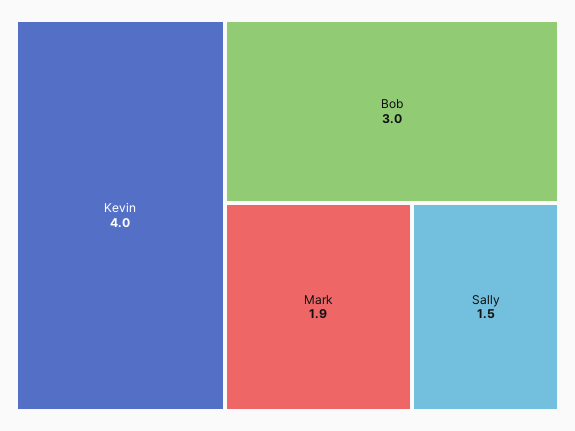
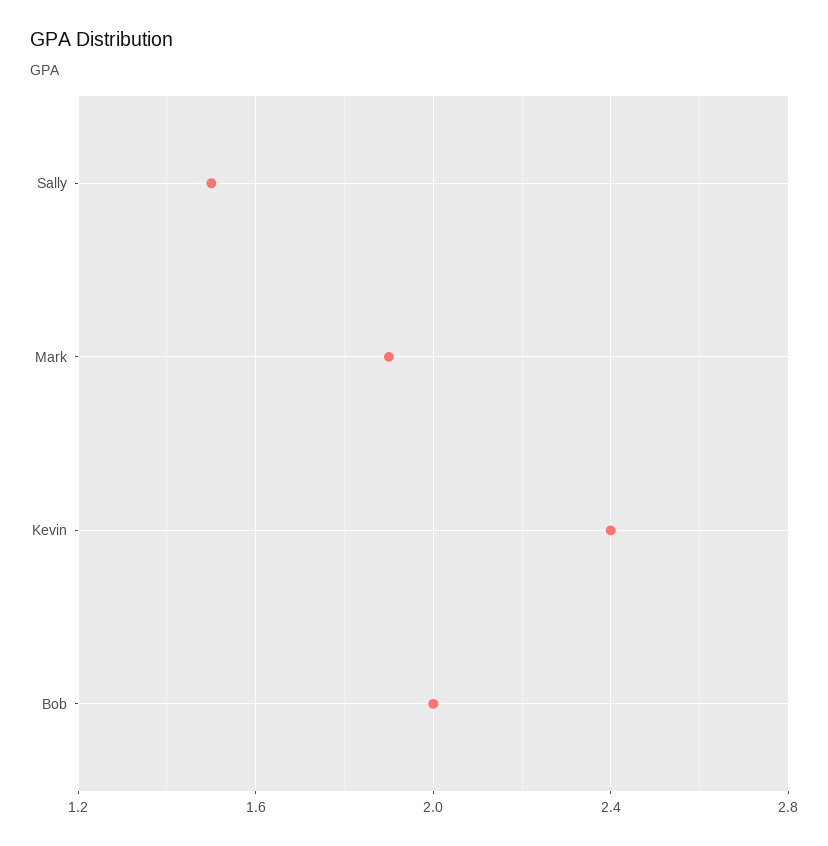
  {
-   "Kevin": 4,
+   "Kevin": 2.4,
-   "Bob": 3,
+   "Bob": 2,
    "Mark": 1.9,
    "Sally": 1.5
  }

